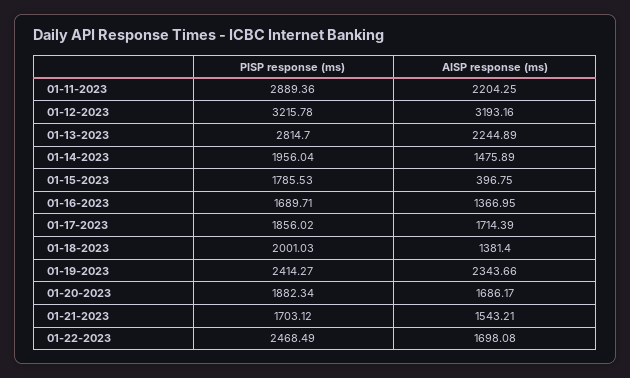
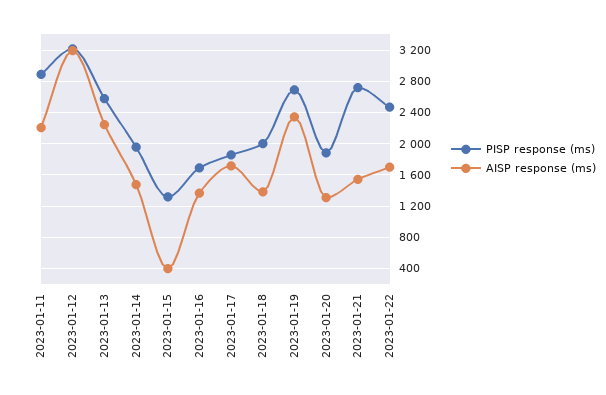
  {
    "PISP response (ms)": {
      "01-11-2023": 2889.36,
      "01-12-2023": 3215.78,
-     "01-13-2023": 2814.7,
+     "01-13-2023": 2600,
      "01-14-2023": 1956.04,
-     "01-15-2023": 1785.53,
+     "01-15-2023": 1300,
      "01-16-2023": 1689.71,
      "01-17-2023": 1856.02,
      "01-18-2023": 2001.03,
-     "01-19-2023": 2414.27,
+     "01-19-2023": 2700,
      "01-20-2023": 1882.34,
-     "01-21-2023": 1703.12,
+     "01-21-2023": 2700,
      "01-22-2023": 2468.49
    },
    "AISP response (ms)": {
      "01-11-2023": 2204.25,
      "01-12-2023": 3193.16,
      "01-13-2023": 2244.89,
      "01-14-2023": 1475.89,
      "01-15-2023": 396.75,
      "01-16-2023": 1366.95,
      "01-17-2023": 1714.39,
      "01-18-2023": 1381.4,
      "01-19-2023": 2343.66,
-     "01-20-2023": 1686.17,
+     "01-20-2023": 1300,
      "01-21-2023": 1543.21,
      "01-22-2023": 1698.08
    }
  }

